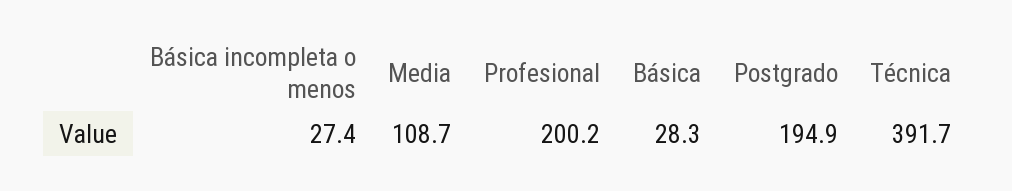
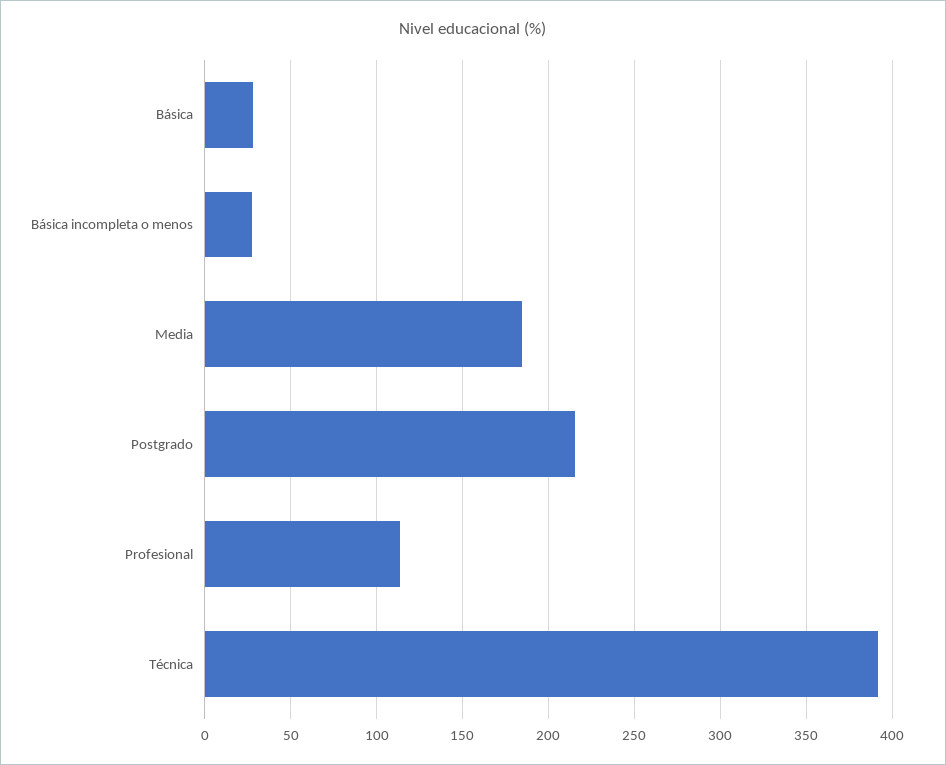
  {
    "Básica incompleta o menos": 27.4,
-   "Media": 108.7,
+   "Media": 185,
-   "Profesional": 200.2,
+   "Profesional": 115,
    "Básica": 28.3,
-   "Postgrado": 194.9,
+   "Postgrado": 215,
    "Técnica": 391.7
  }

